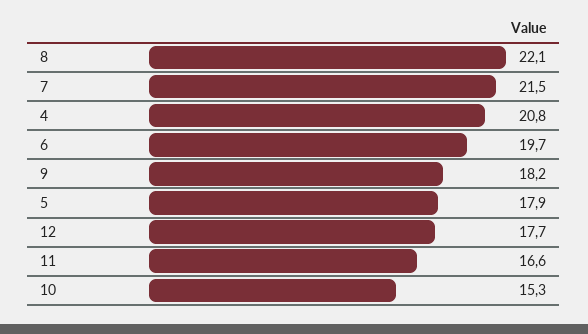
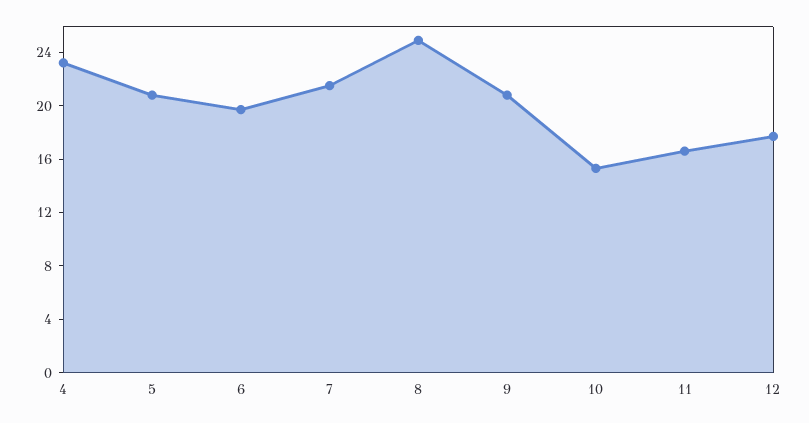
  {
-   "8": 22.1,
+   "8": 25,
    "7": 21.5,
-   "4": 20.8,
+   "4": 23,
    "6": 19.7,
-   "9": 18.2,
+   "9": 21,
-   "5": 17.9,
+   "5": 21,
    "12": 17.7,
    "11": 16.6,
    "10": 15.3
  }

